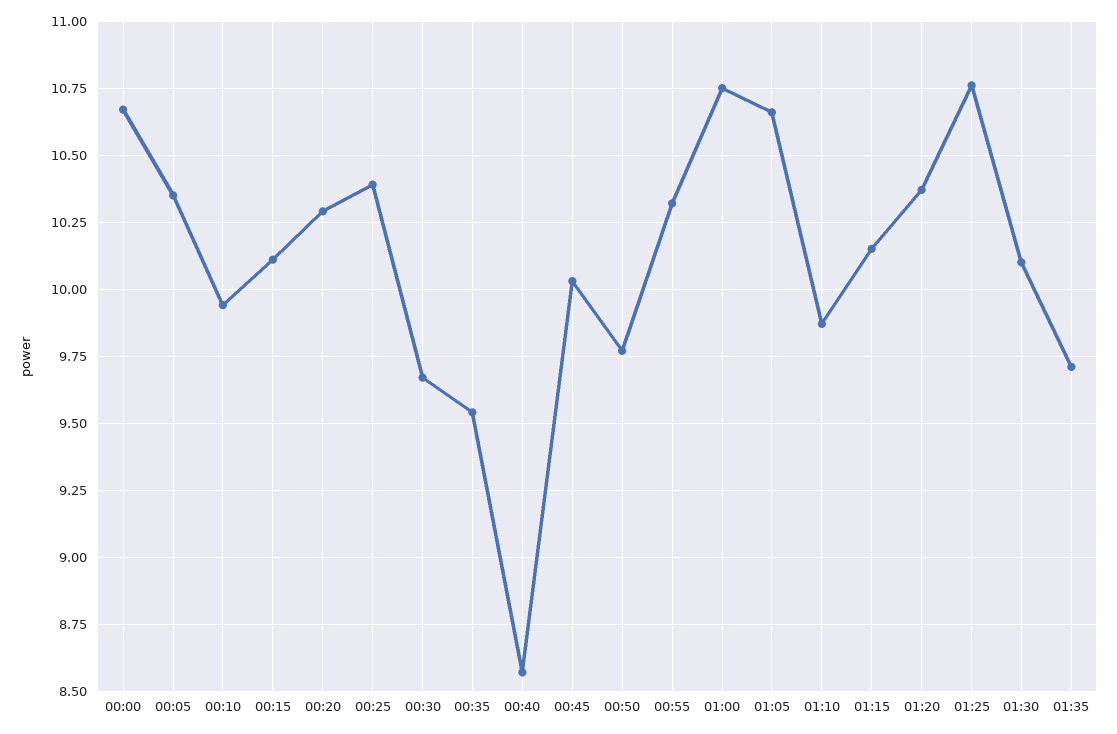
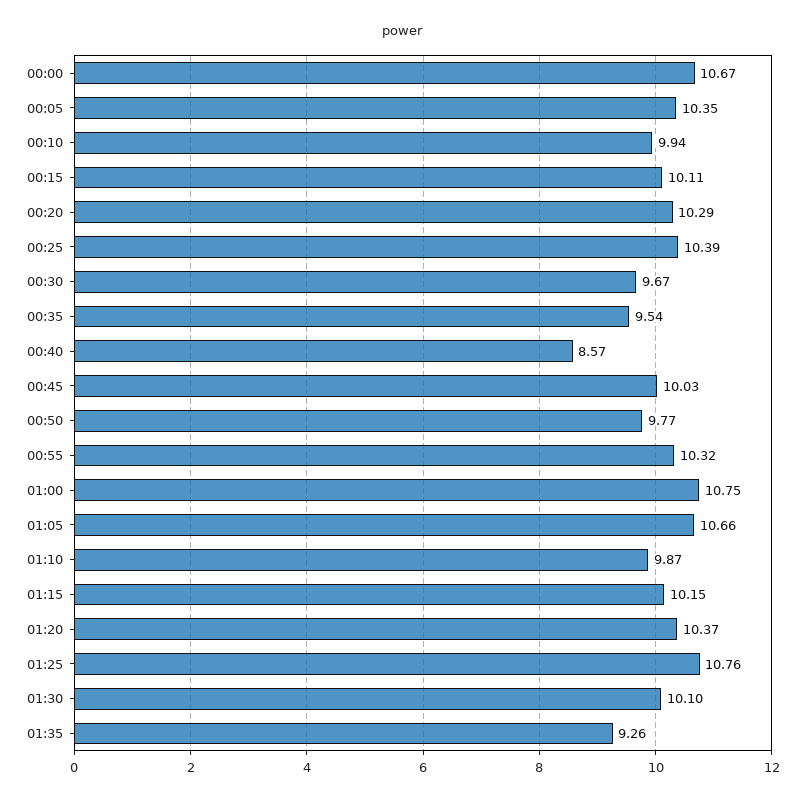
  {
    "00:00": 10.67,
    "00:05": 10.35,
    "00:10": 9.94,
    "00:15": 10.11,
    "00:20": 10.29,
    "00:25": 10.39,
    "00:30": 9.67,
    "00:35": 9.54,
    "00:40": 8.57,
    "00:45": 10.03,
    "00:50": 9.77,
    "00:55": 10.32,
    "01:00": 10.75,
    "01:05": 10.66,
    "01:10": 9.87,
    "01:15": 10.15,
    "01:20": 10.37,
    "01:25": 10.76,
    "01:30": 10.1,
-   "01:35": 9.7
+   "01:35": 9.26
  }

